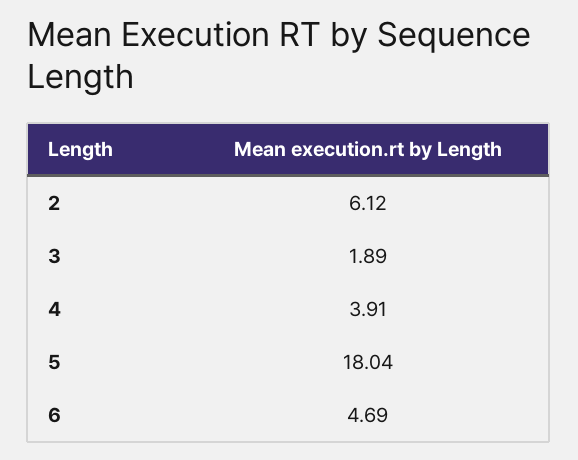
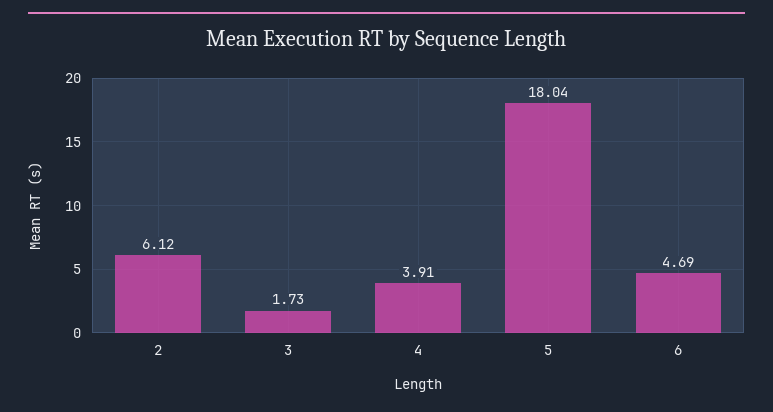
  {
    "2": 6.12,
-   "3": 1.89,
+   "3": 1.73,
    "4": 3.91,
    "5": 18.04,
    "6": 4.69
  }

